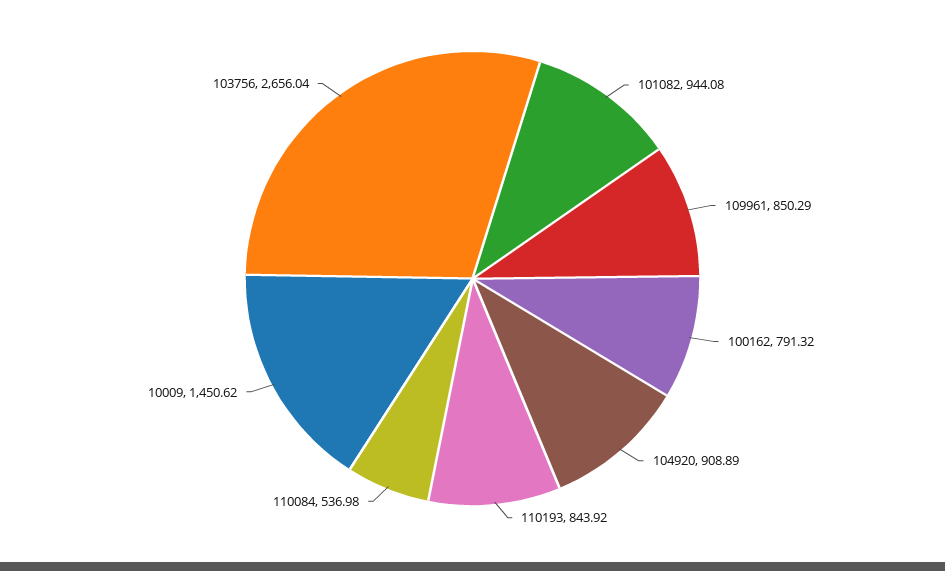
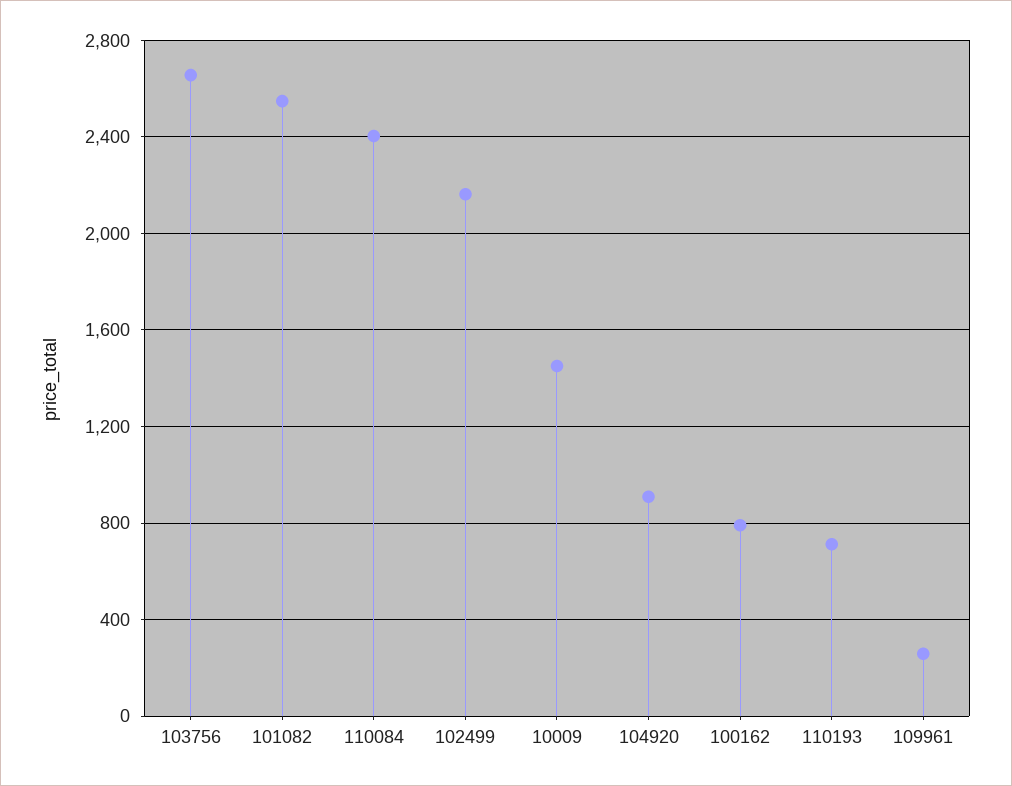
  {
-   "101082": 944.08,
+   "101082": 2550,
-   "109961": 850.29,
+   "109961": 250,
    "100162": 791.32,
    "104920": 908.89,
-   "110193": 843.92,
+   "110193": 700,
-   "110084": 536.98,
+   "110084": 2400,
    "10009": 1450.62,
-   "103756": 2656.04
+   "103756": 2656.04,
+   "102499": 2150
  }

